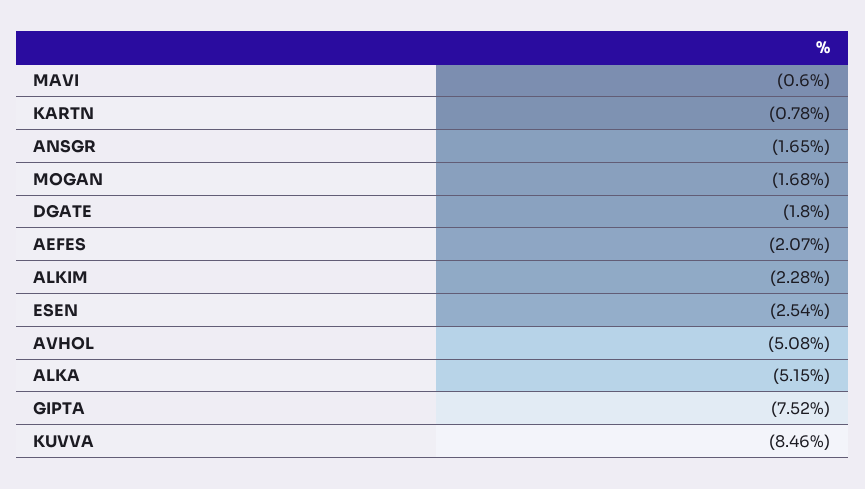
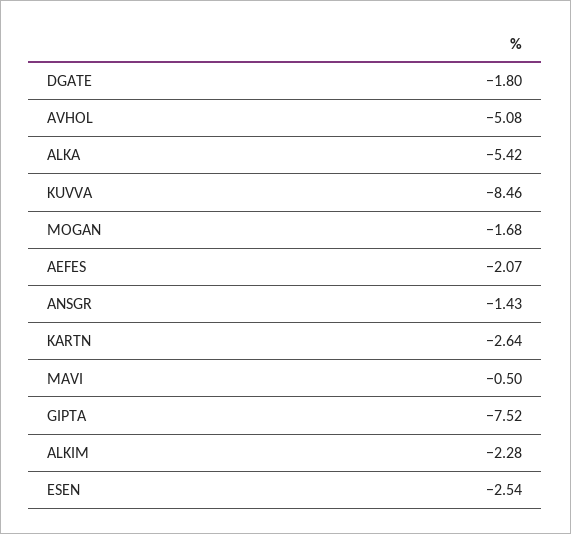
  {
-   "MAVI": -0.6,
+   "MAVI": -0.5,
-   "KARTN": -0.78,
+   "KARTN": -2.64,
-   "ANSGR": -1.65,
+   "ANSGR": -1.43,
    "MOGAN": -1.68,
    "DGATE": -1.8,
    "AEFES": -2.07,
    "ALKIM": -2.28,
    "ESEN": -2.54,
    "AVHOL": -5.08,
-   "ALKA": -5.15,
+   "ALKA": -5.42,
    "GIPTA": -7.52,
    "KUVVA": -8.46
  }

